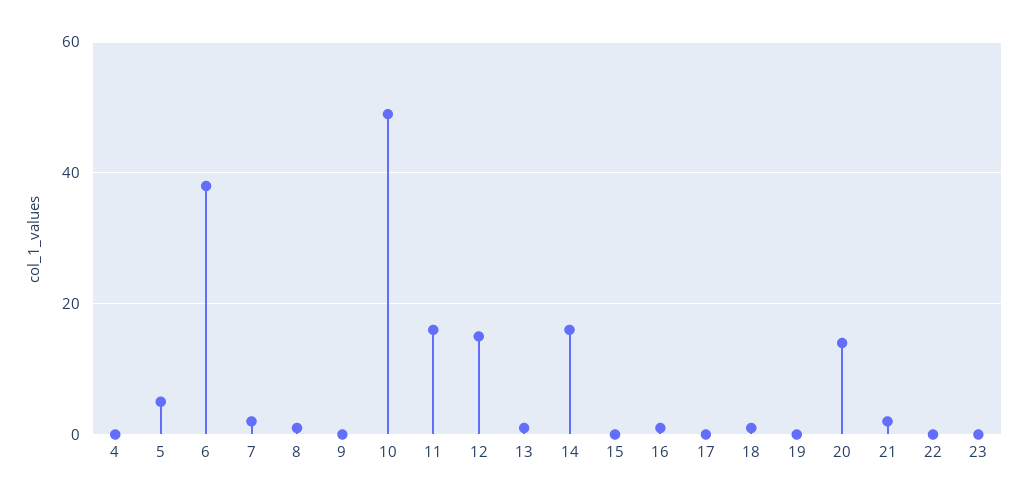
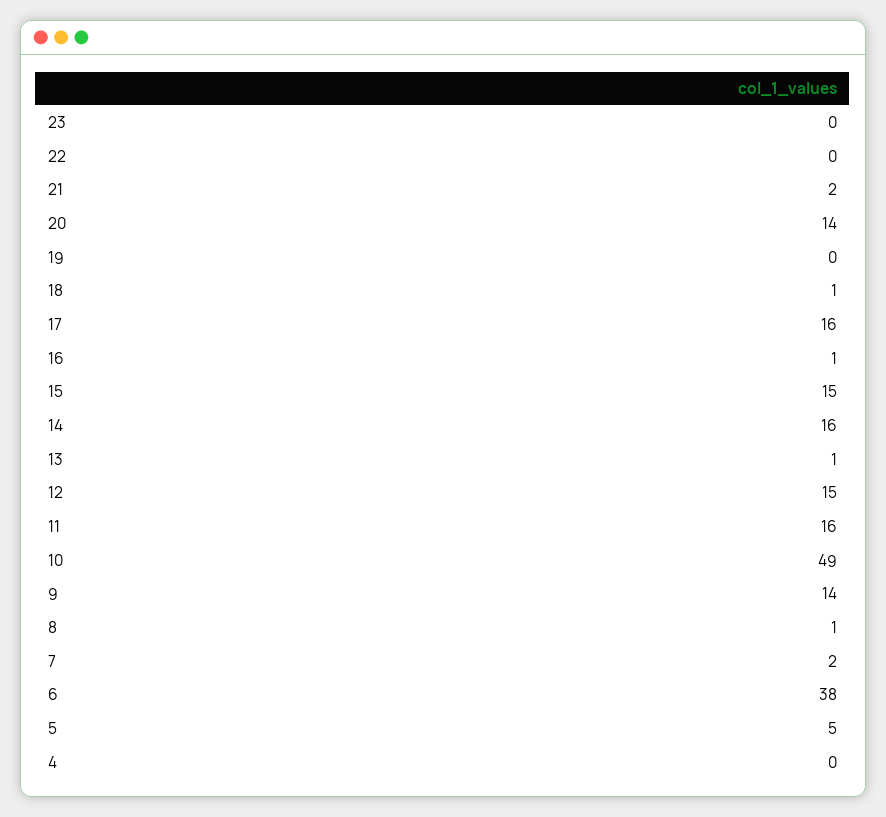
  {
    "4": 0,
    "5": 5,
    "6": 38,
    "7": 2,
    "8": 1,
-   "9": 0,
+   "9": 14,
    "10": 49,
    "11": 16,
    "12": 15,
    "13": 1,
    "14": 16,
-   "15": 0,
+   "15": 15,
    "16": 1,
-   "17": 0,
+   "17": 16,
    "18": 1,
    "19": 0,
    "20": 14,
    "21": 2,
    "22": 0,
    "23": 0
  }

